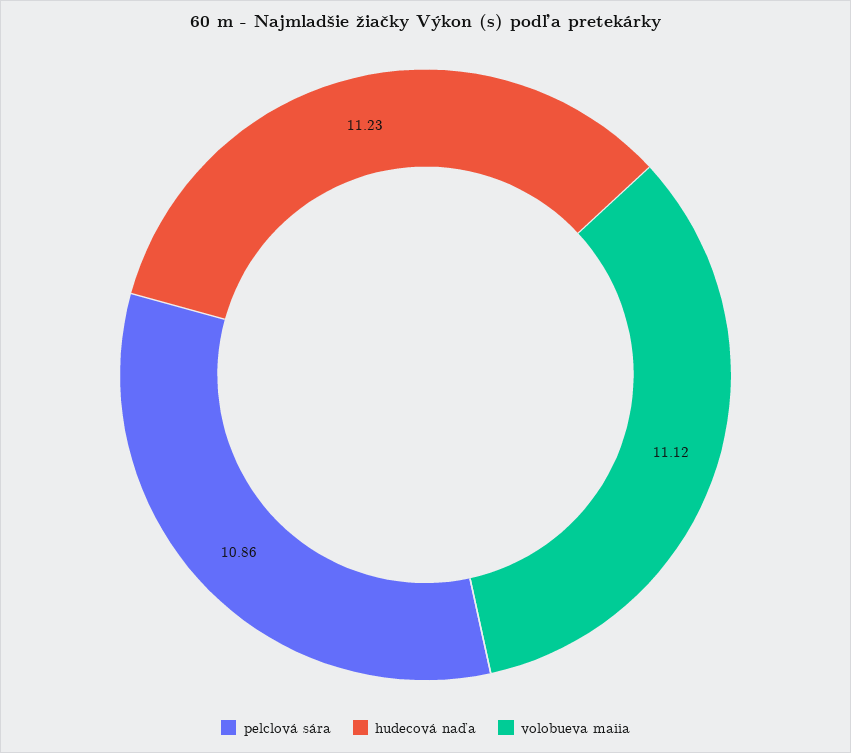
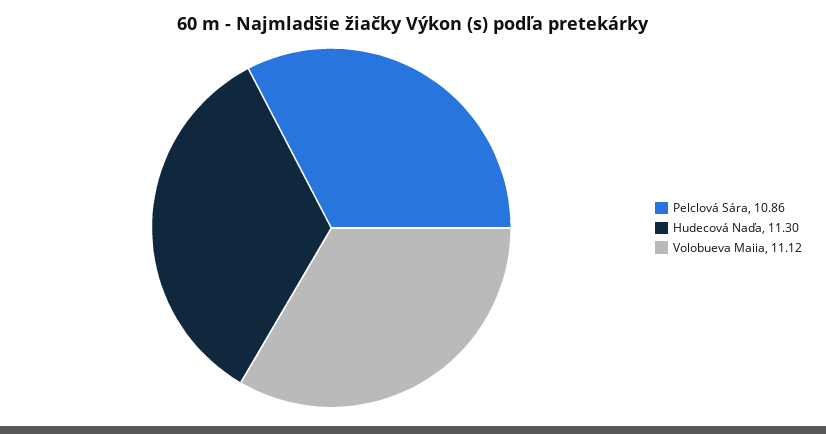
  {
    "pelclová sára": 10.86,
-   "hudecová naďa": 11.23,
+   "hudecová naďa": 11.3,
    "volobueva maiia": 11.12
  }

